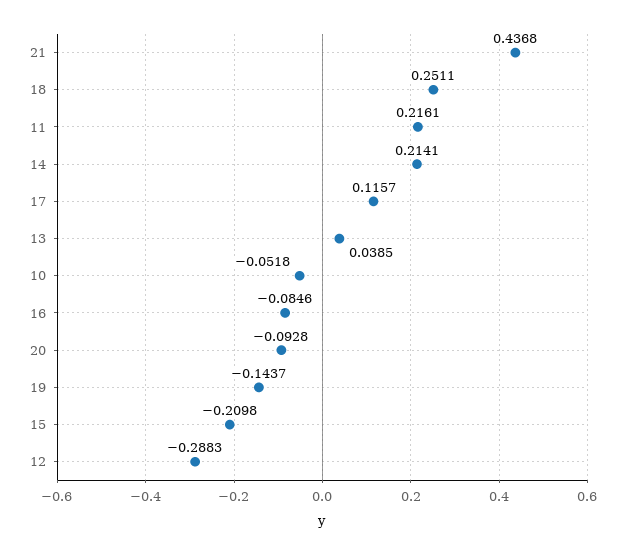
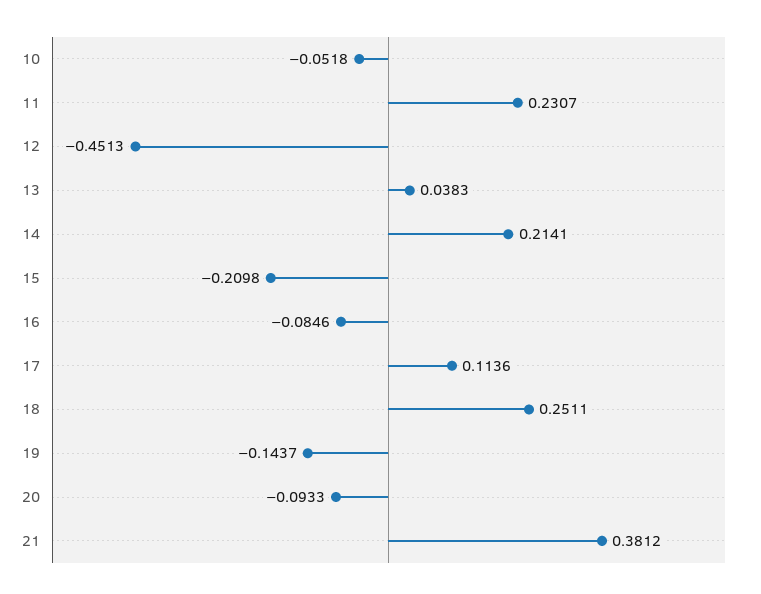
  {
-   "21": 0.4368,
+   "21": 0.3812,
    "18": 0.2511,
-   "11": 0.2161,
+   "11": 0.2307,
    "14": 0.2141,
-   "17": 0.1157,
+   "17": 0.1136,
-   "13": 0.0385,
+   "13": 0.0383,
    "10": -0.0518,
    "16": -0.0846,
-   "20": -0.0928,
+   "20": -0.0933,
    "19": -0.1437,
    "15": -0.2098,
-   "12": -0.2883
+   "12": -0.4513
  }

